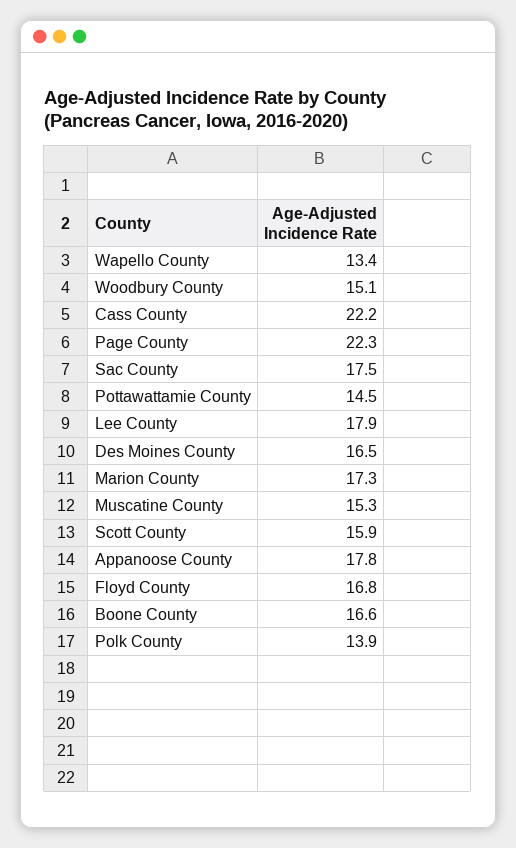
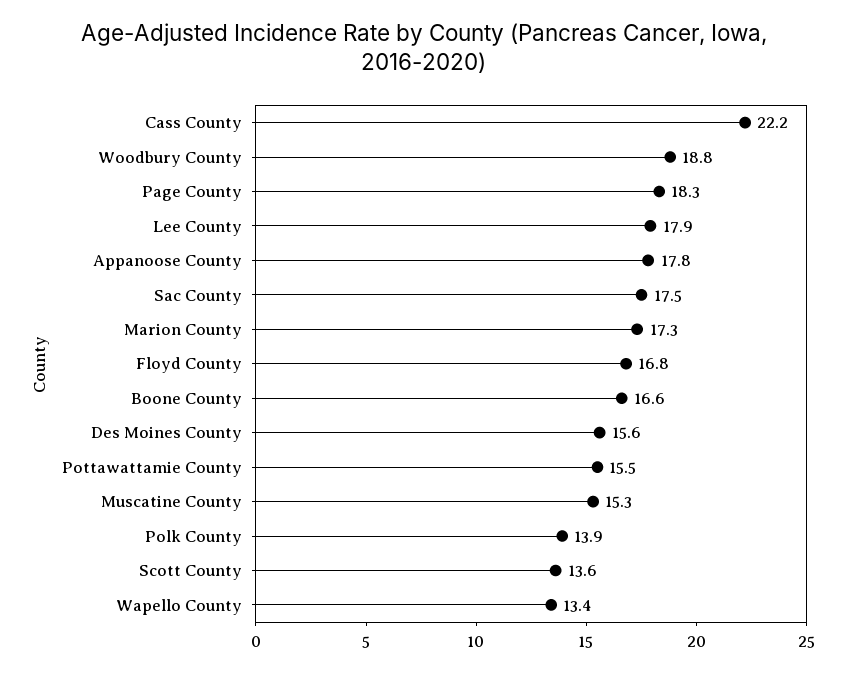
  {
    "Wapello County": 13.4,
-   "Woodbury County": 15.1,
+   "Woodbury County": 18.8,
    "Cass County": 22.2,
-   "Page County": 22.3,
+   "Page County": 18.3,
    "Sac County": 17.5,
-   "Pottawattamie County": 14.5,
+   "Pottawattamie County": 15.5,
    "Lee County": 17.9,
-   "Des Moines County": 16.5,
+   "Des Moines County": 15.6,
    "Marion County": 17.3,
    "Muscatine County": 15.3,
-   "Scott County": 15.9,
+   "Scott County": 13.6,
    "Appanoose County": 17.8,
    "Floyd County": 16.8,
    "Boone County": 16.6,
    "Polk County": 13.9
  }

